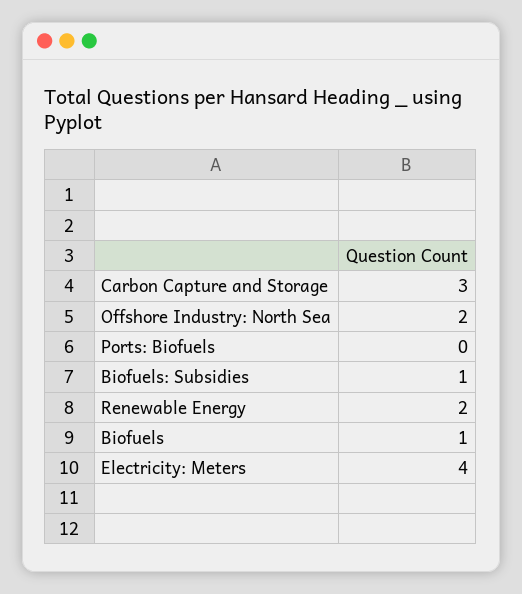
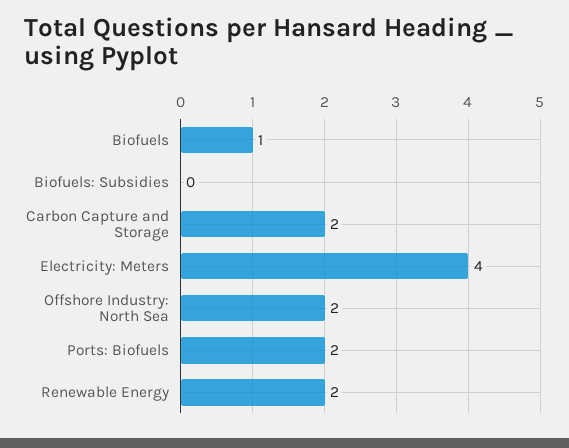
  {
-   "Carbon Capture and Storage": 3,
+   "Carbon Capture and Storage": 2,
    "Offshore Industry: North Sea": 2,
-   "Ports: Biofuels": 0,
+   "Ports: Biofuels": 2,
-   "Biofuels: Subsidies": 1,
+   "Biofuels: Subsidies": 0,
    "Renewable Energy": 2,
    "Biofuels": 1,
    "Electricity: Meters": 4
  }

